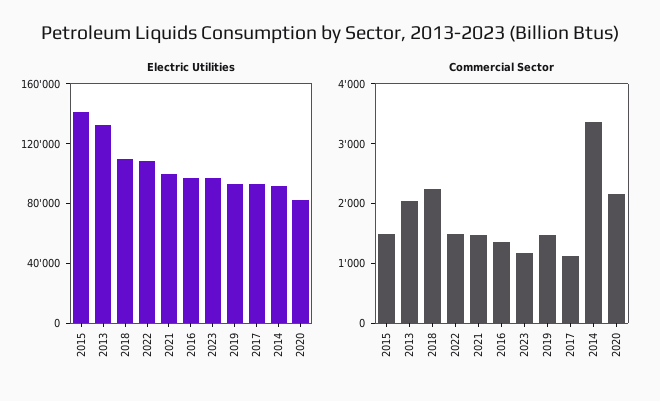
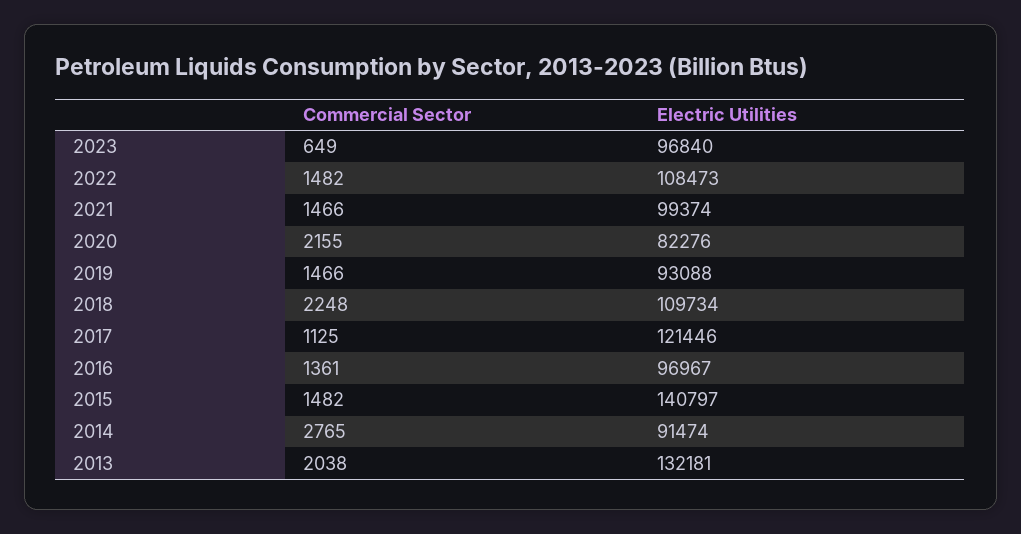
  {
    "Electric Utilities": {
      "2015": 140797,
      "2013": 132181,
      "2018": 109734,
      "2022": 108473,
      "2021": 99374,
      "2016": 96967,
      "2023": 96840,
      "2019": 93088,
-     "2017": 90000,
+     "2017": 121446,
      "2014": 91474,
      "2020": 82276
    },
    "Commercial Sector": {
      "2015": 1482,
      "2013": 2038,
      "2018": 2248,
      "2022": 1482,
      "2021": 1466,
      "2016": 1361,
-     "2023": 1200,
+     "2023": 649,
      "2019": 1466,
      "2017": 1125,
-     "2014": 3400,
+     "2014": 2765,
      "2020": 2155
    }
  }

